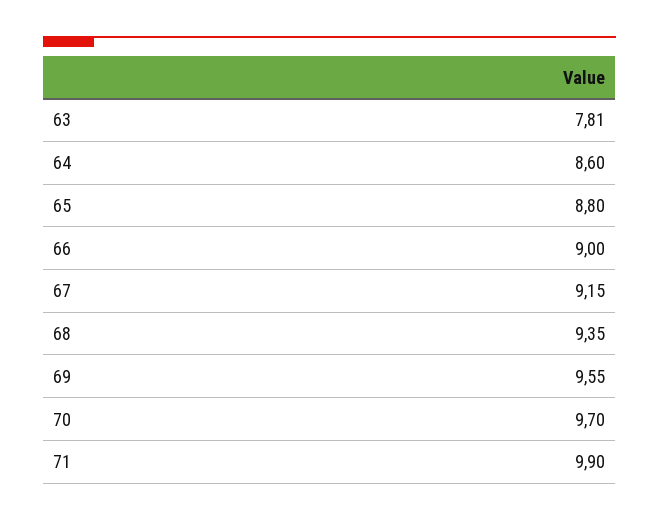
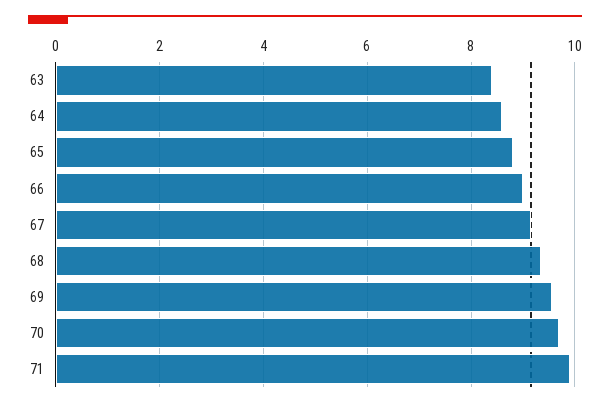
  {
-   "63": 7.81,
+   "63": 8.4,
    "64": 8.6,
    "65": 8.8,
    "66": 9,
    "67": 9.15,
    "68": 9.35,
    "69": 9.55,
    "70": 9.7,
    "71": 9.9
  }

